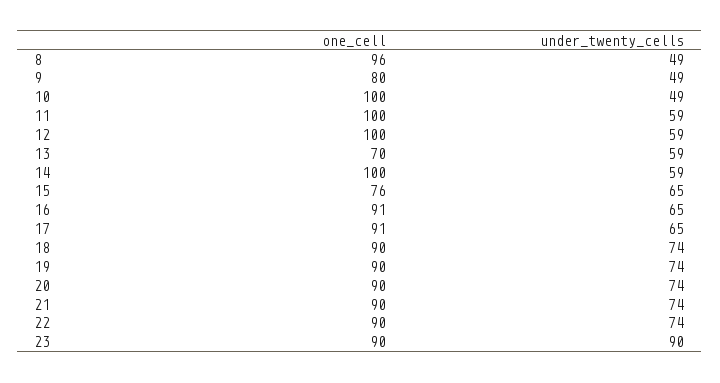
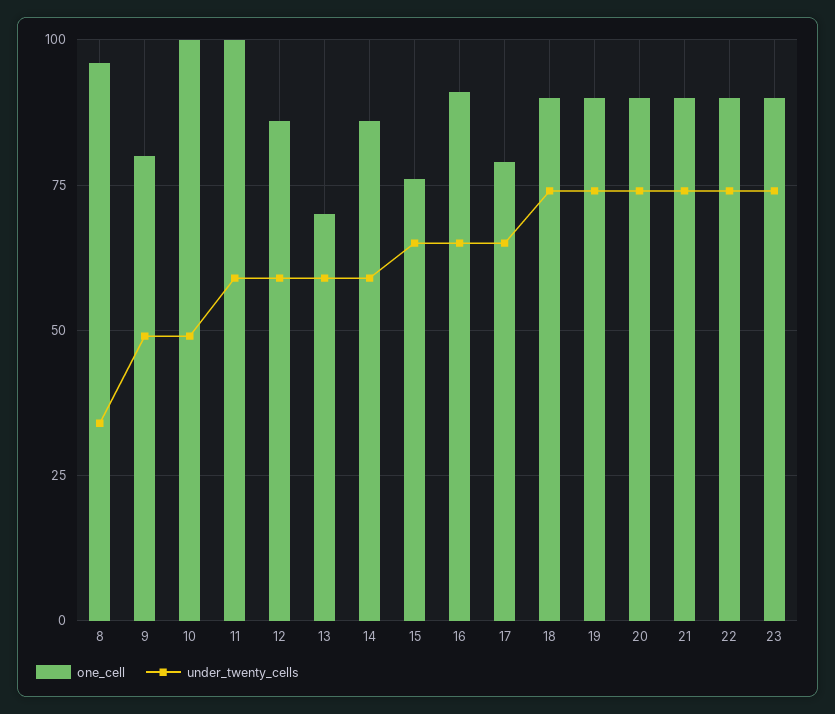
  {
    "one_cell": {
      "8": 96,
      "9": 80,
      "10": 100,
      "11": 100,
-     "12": 100,
+     "12": 85,
      "13": 70,
-     "14": 100,
+     "14": 85,
      "15": 76,
      "16": 91,
-     "17": 91,
+     "17": 80,
      "18": 90,
      "19": 90,
      "20": 90,
      "21": 90,
      "22": 90,
      "23": 90
    },
    "under_twenty_cells": {
-     "8": 49,
+     "8": 35,
      "9": 49,
      "10": 49,
      "11": 59,
      "12": 59,
      "13": 59,
      "14": 59,
      "15": 65,
      "16": 65,
      "17": 65,
      "18": 74,
      "19": 74,
      "20": 74,
      "21": 74,
      "22": 74,
-     "23": 90
+     "23": 75
    }
  }

